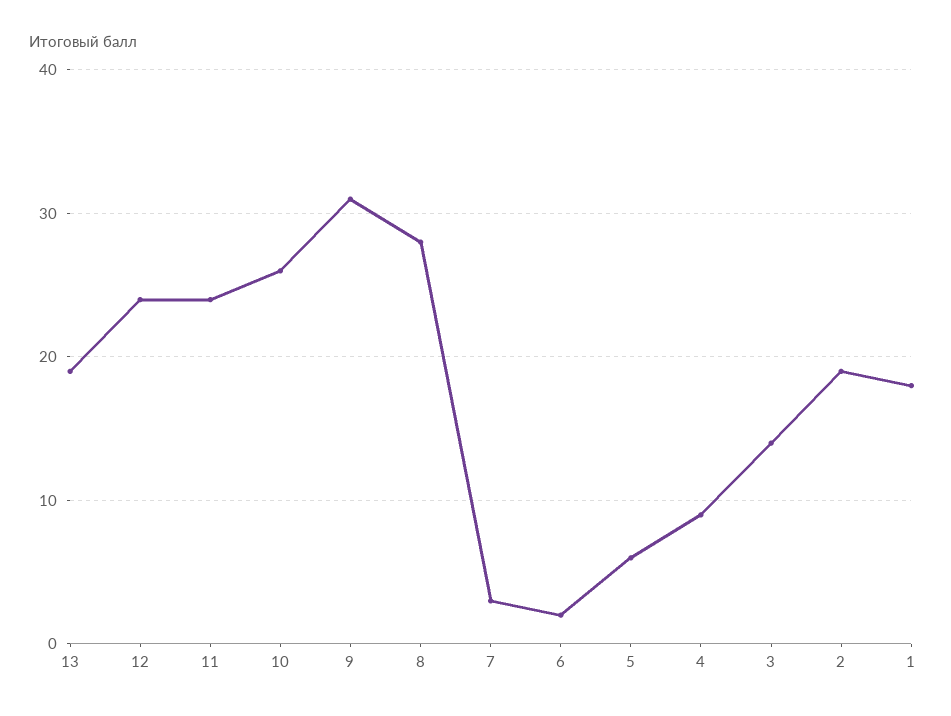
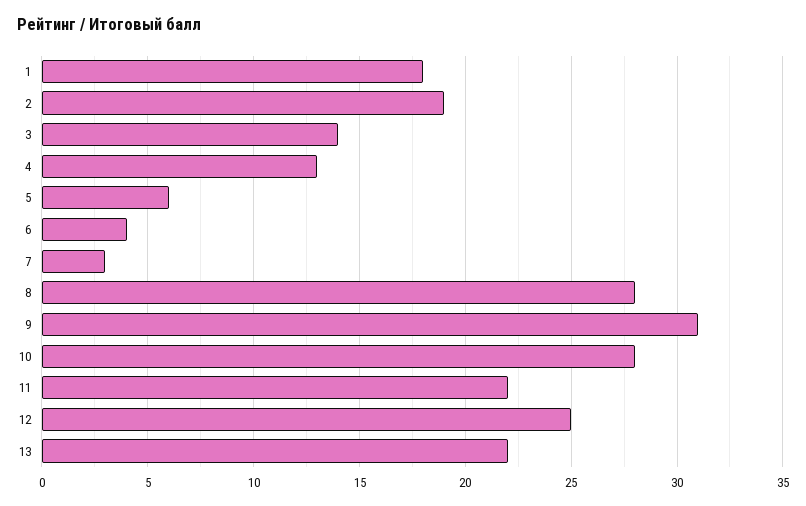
  {
-   "13": 19,
+   "13": 22,
-   "12": 24,
+   "12": 25,
-   "11": 24,
+   "11": 22,
-   "10": 26,
+   "10": 28,
    "9": 31,
    "8": 28,
    "7": 3,
-   "6": 2,
+   "6": 4,
    "5": 6,
-   "4": 9,
+   "4": 13,
    "3": 14,
    "2": 19,
    "1": 18
  }

